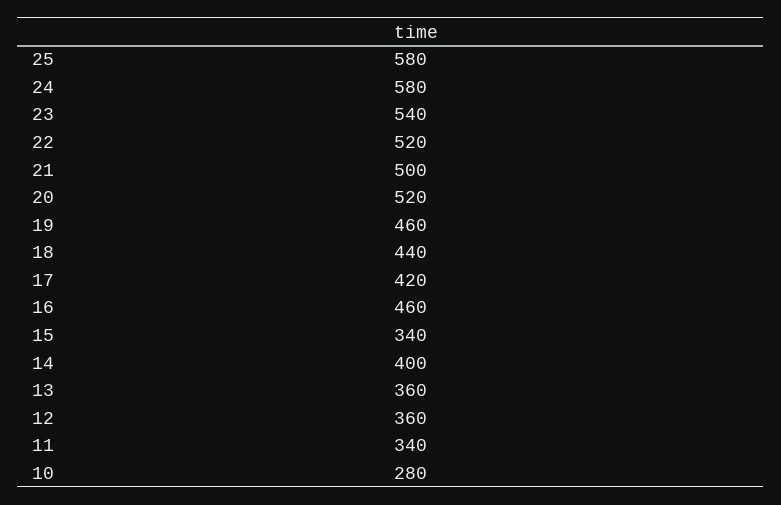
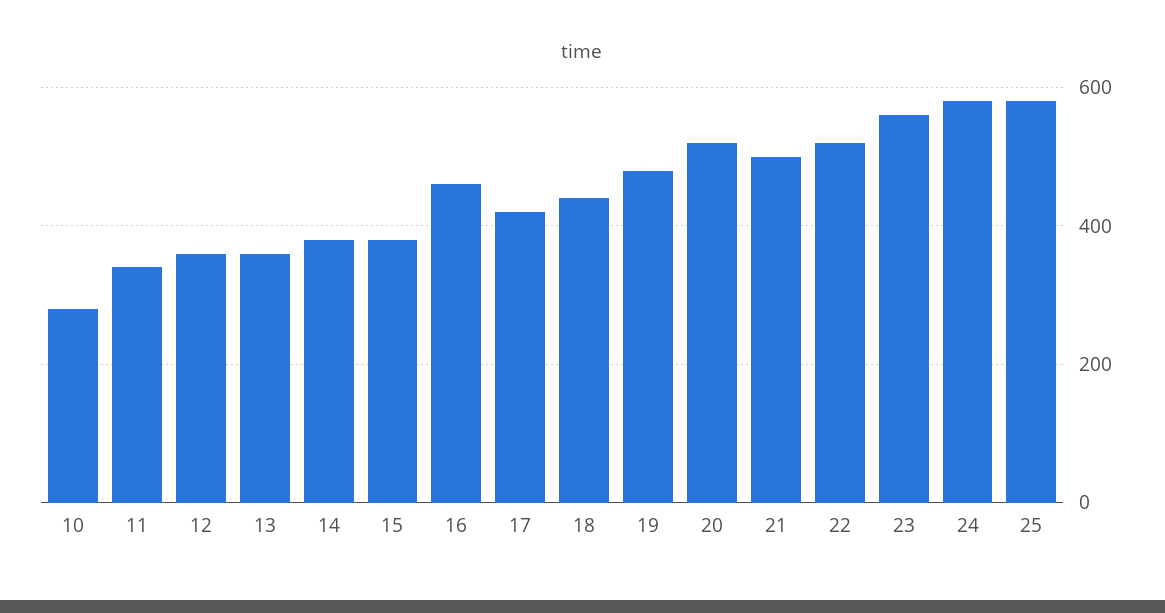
  {
    "25": 580,
    "24": 580,
-   "23": 540,
+   "23": 560,
    "22": 520,
    "21": 500,
    "20": 520,
-   "19": 460,
+   "19": 480,
    "18": 440,
    "17": 420,
    "16": 460,
-   "15": 340,
+   "15": 380,
-   "14": 400,
+   "14": 380,
    "13": 360,
    "12": 360,
    "11": 340,
    "10": 280
  }

